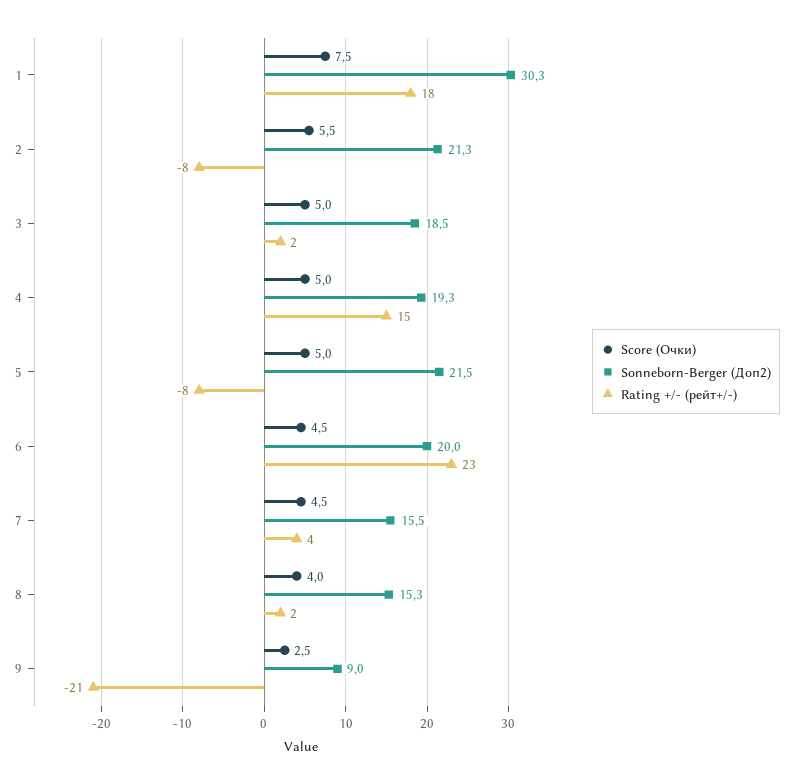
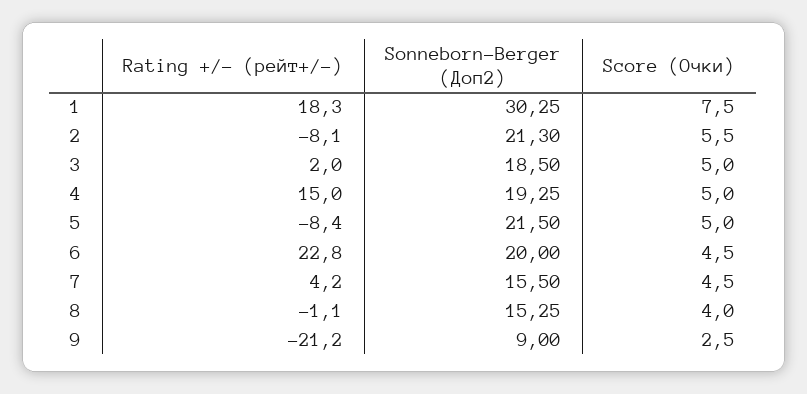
  {
    "Score (Очки)": {
      "1": 7.5,
      "2": 5.5,
      "3": 5,
      "4": 5,
      "5": 5,
      "6": 4.5,
      "7": 4.5,
      "8": 4,
      "9": 2.5
    },
    "Sonneborn-Berger (Доп2)": {
      "1": 30.25,
      "2": 21.3,
      "3": 18.5,
      "4": 19.25,
      "5": 21.5,
      "6": 20,
      "7": 15.5,
      "8": 15.25,
      "9": 9
    },
    "Rating +/- (рейт+/-)": {
      "1": 18.3,
      "2": -8.1,
      "3": 2,
      "4": 15,
      "5": -8.4,
      "6": 22.8,
      "7": 4.2,
-     "8": 2,
+     "8": -1.1,
      "9": -21.2
    }
  }

